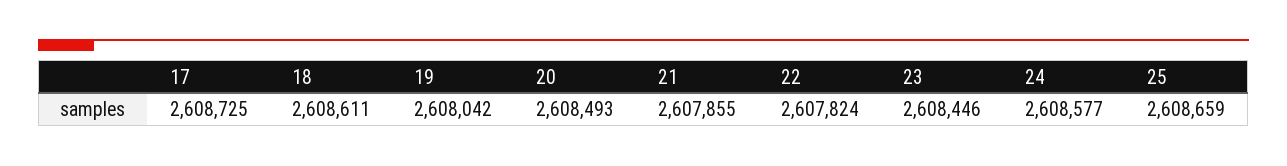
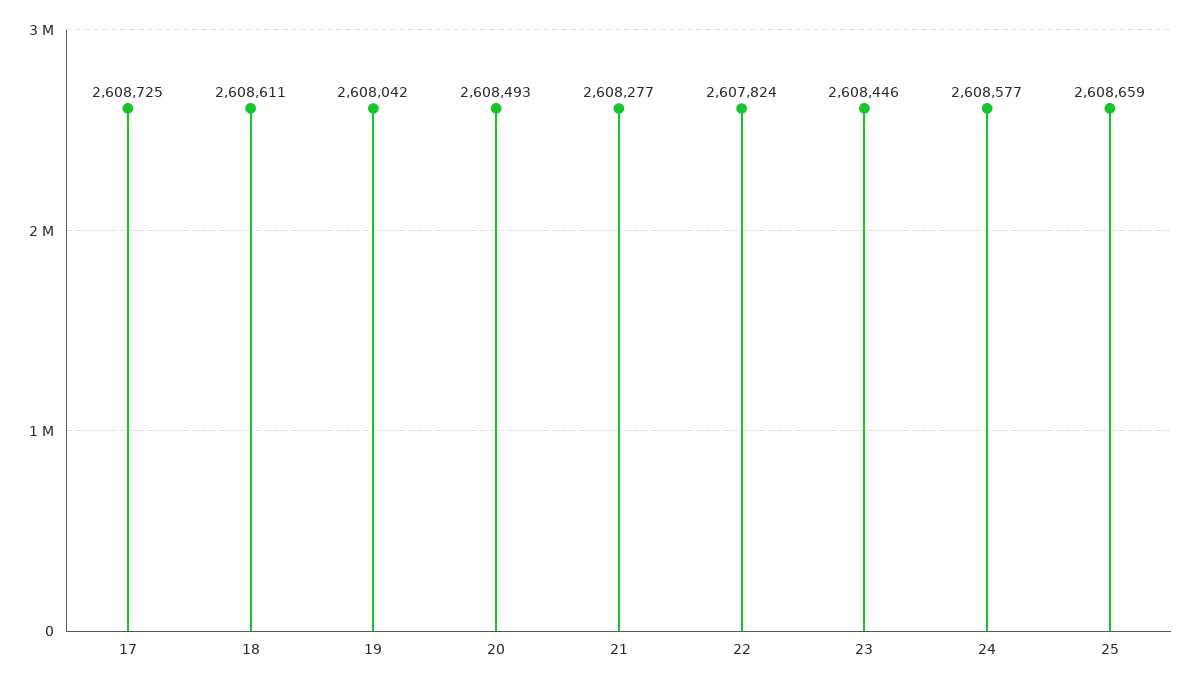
  {
    "17": 2608725,
    "18": 2608611,
    "19": 2608042,
    "20": 2608493,
-   "21": 2607855,
+   "21": 2608277,
    "22": 2607824,
    "23": 2608446,
    "24": 2608577,
    "25": 2608659
  }

